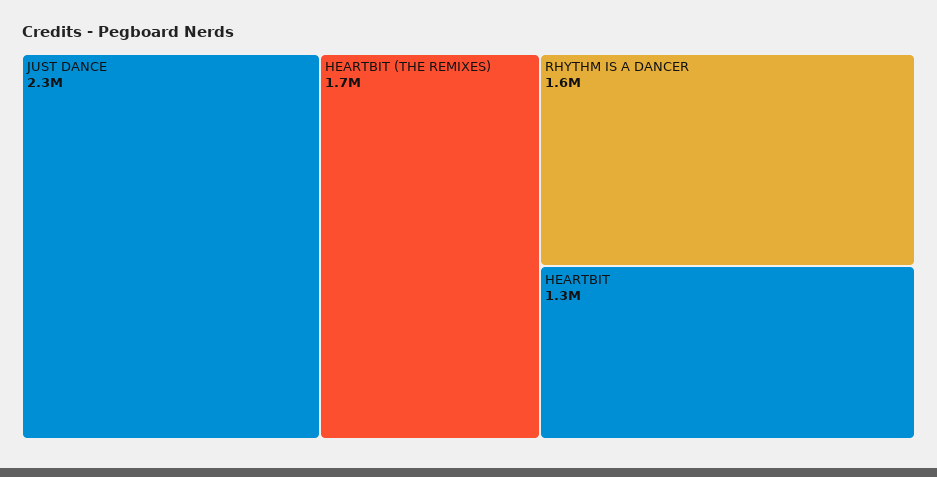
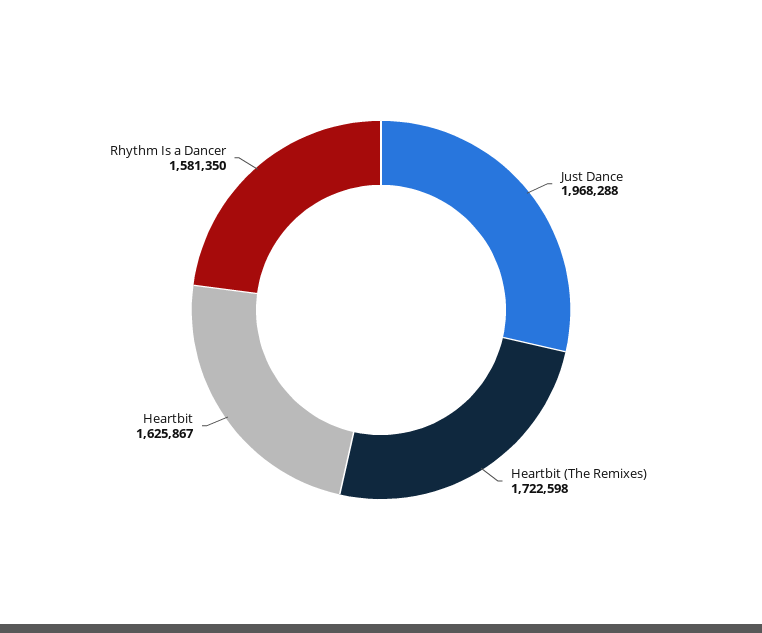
  {
-   "JUST DANCE": 2300000,
+   "JUST DANCE": 1968288,
    "HEARTBIT (THE REMIXES)": 1722598,
    "RHYTHM IS A DANCER": 1581350,
-   "HEARTBIT": 1300000
+   "HEARTBIT": 1625867
  }

